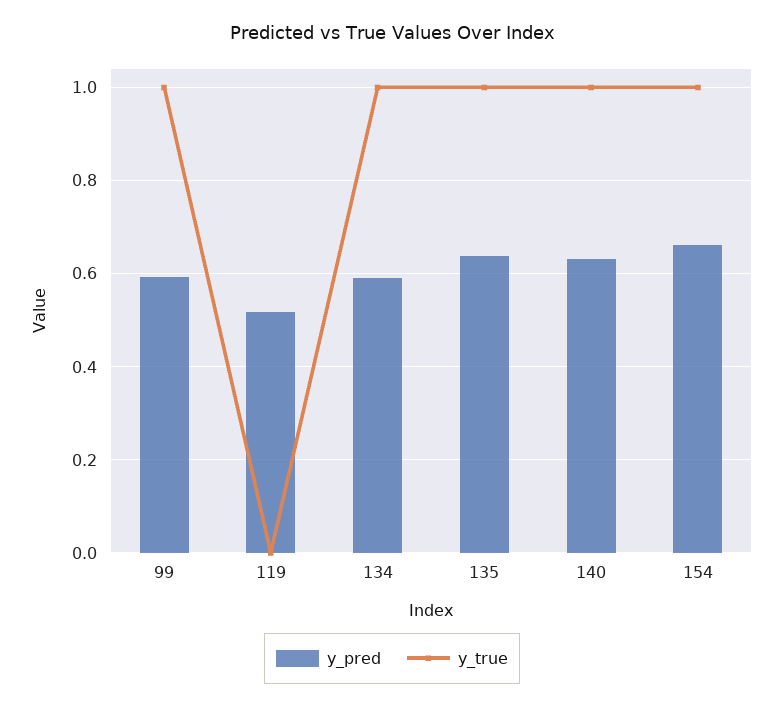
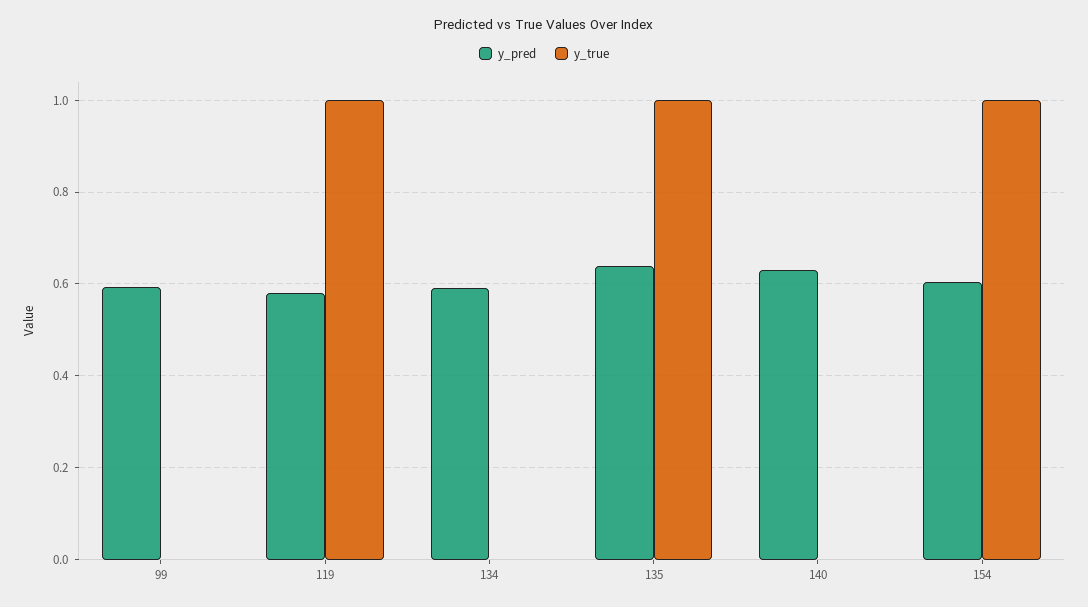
  {
    "y_pred": {
      "99": 0.6,
-     "119": 0.52,
+     "119": 0.58,
      "134": 0.6,
      "135": 0.64,
      "140": 0.64,
-     "154": 0.66
+     "154": 0.6
    },
    "y_true": {
-     "99": 1,
+     "99": 0,
-     "119": 0,
+     "119": 1,
-     "134": 1,
+     "134": 0,
      "135": 1,
-     "140": 1,
+     "140": 0,
      "154": 1
    }
  }

